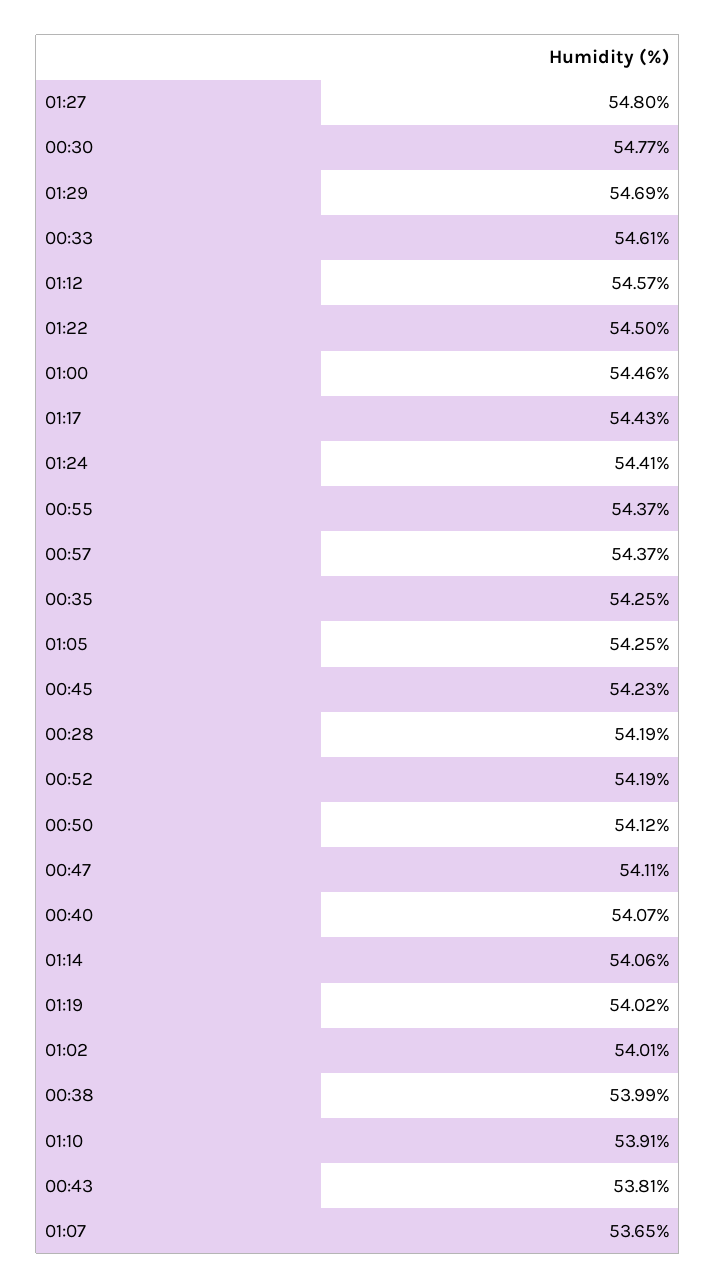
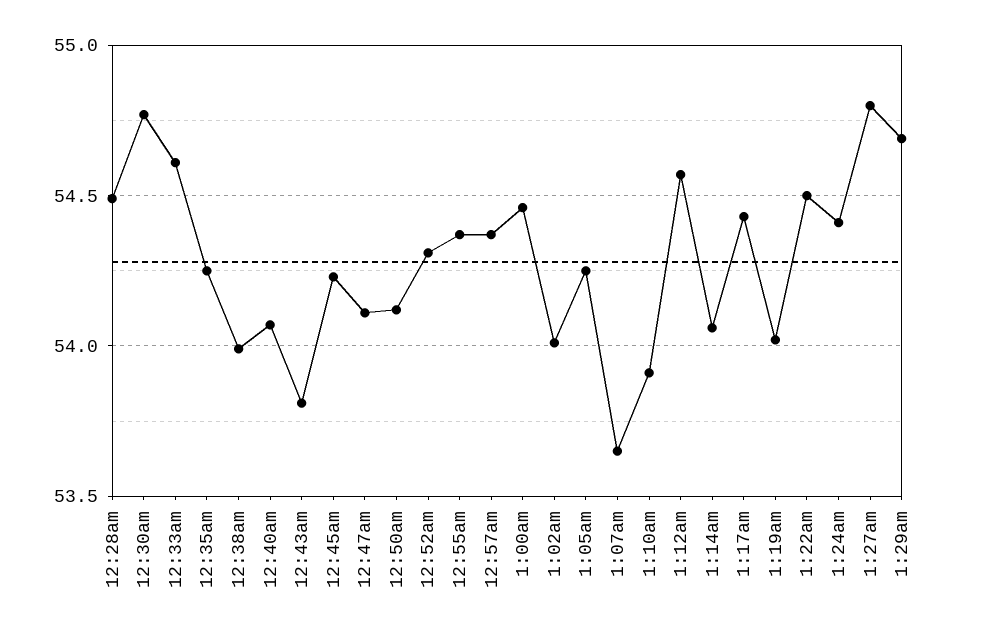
  {
    "01:27": 54.8,
    "00:30": 54.77,
    "01:29": 54.69,
    "00:33": 54.61,
    "01:12": 54.57,
    "01:22": 54.5,
    "01:00": 54.46,
    "01:17": 54.43,
    "01:24": 54.41,
    "00:55": 54.37,
    "00:57": 54.37,
    "00:35": 54.25,
    "01:05": 54.25,
    "00:45": 54.23,
-   "00:28": 54.19,
+   "00:28": 54.5,
-   "00:52": 54.19,
+   "00:52": 54.3,
    "00:50": 54.12,
    "00:47": 54.11,
    "00:40": 54.07,
    "01:14": 54.06,
    "01:19": 54.02,
    "01:02": 54.01,
    "00:38": 53.99,
    "01:10": 53.91,
    "00:43": 53.81,
    "01:07": 53.65
  }

